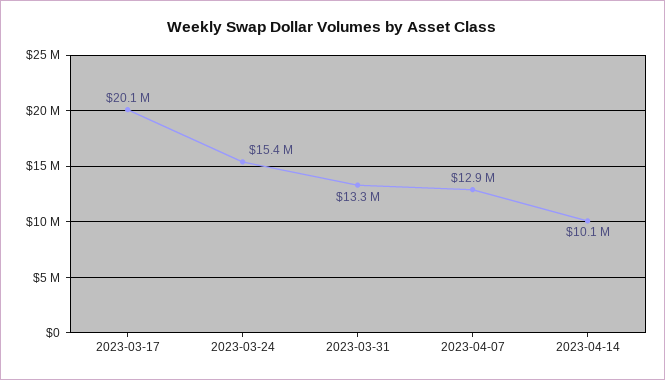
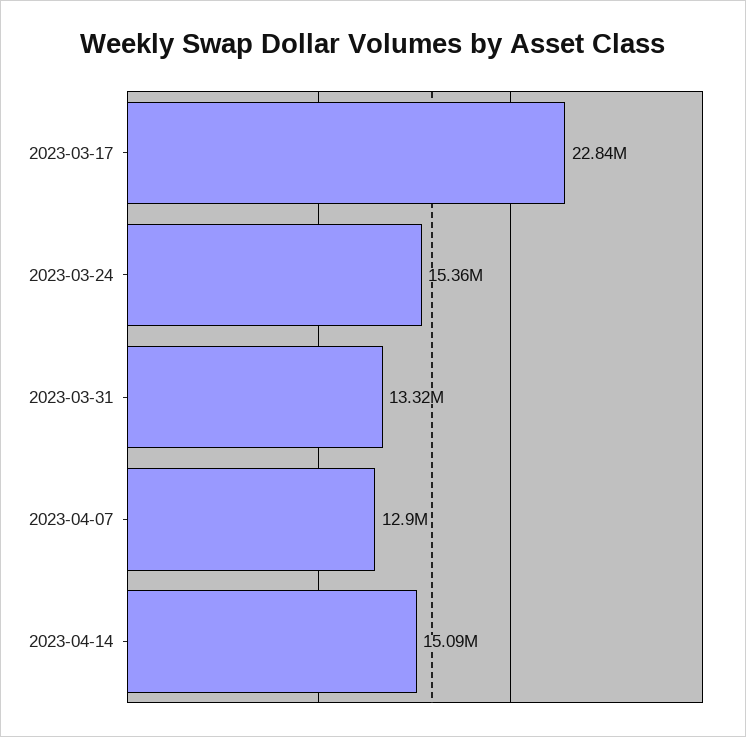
  {
-   "2023-03-17": 20100000,
+   "2023-03-17": 22840000,
    "2023-03-24": 15360000,
    "2023-03-31": 13320000,
    "2023-04-07": 12900000,
-   "2023-04-14": 10100000
+   "2023-04-14": 15090000
  }

